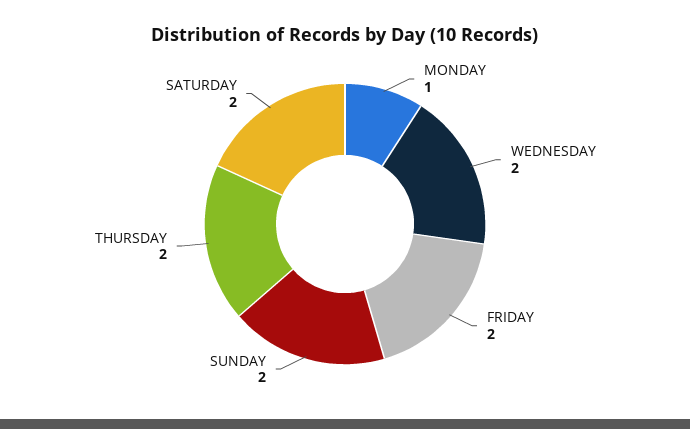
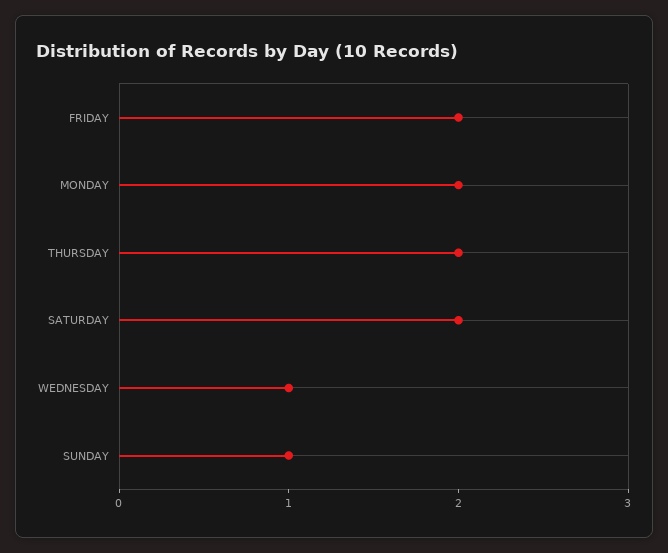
  {
-   "MONDAY": 1,
+   "MONDAY": 2,
-   "WEDNESDAY": 2,
+   "WEDNESDAY": 1,
    "FRIDAY": 2,
-   "SUNDAY": 2,
+   "SUNDAY": 1,
    "THURSDAY": 2,
    "SATURDAY": 2
  }

